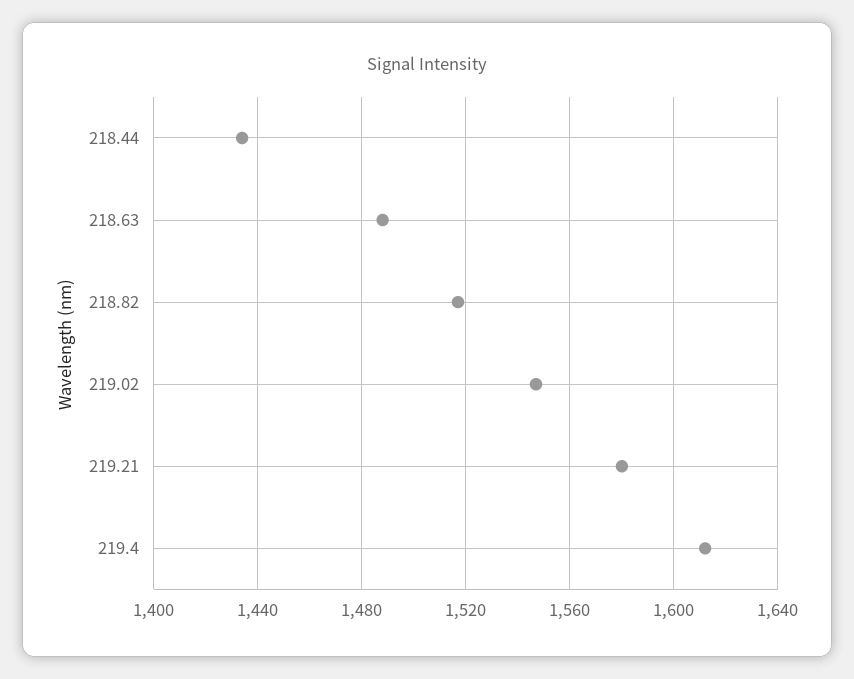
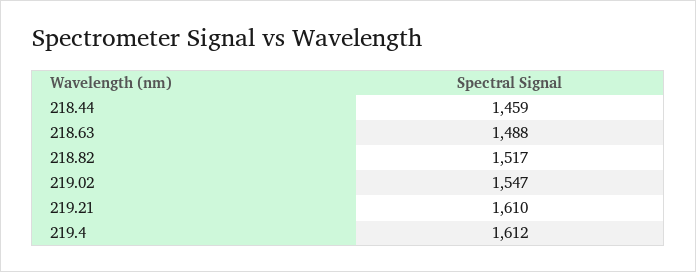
  {
-   "218.44": 1435,
+   "218.44": 1459,
    "218.63": 1488,
    "218.82": 1517,
    "219.02": 1547,
-   "219.21": 1580,
+   "219.21": 1610,
    "219.4": 1612
  }

